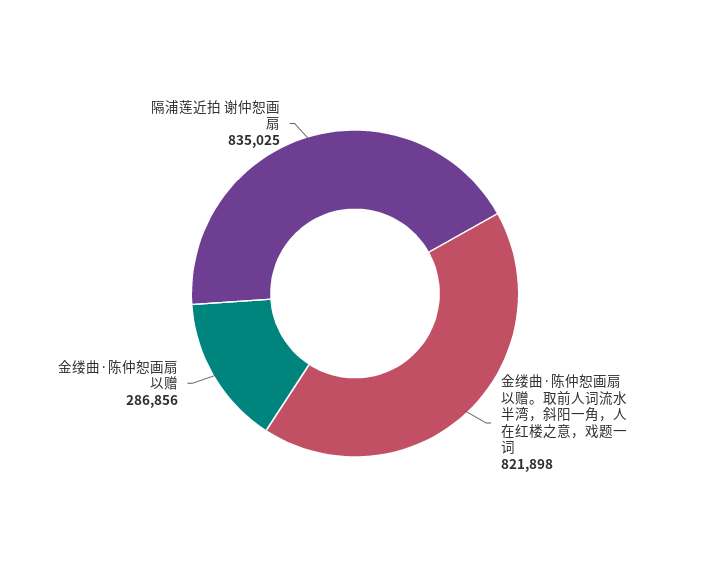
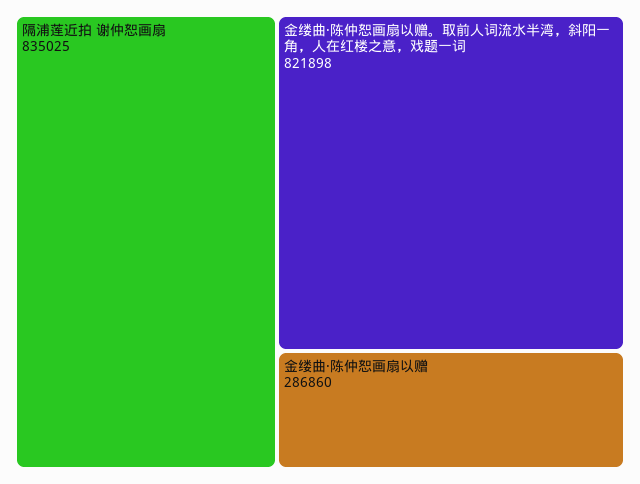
  {
    "金缕曲·陈仲恕画扇以赠。取前人词流水半湾，斜阳一角，人在红楼之意，戏题一词": 821898,
-   "金缕曲·陈仲恕画扇以赠": 286856,
+   "金缕曲·陈仲恕画扇以赠": 286860,
    "隔浦莲近拍 谢仲恕画扇": 835025
  }

